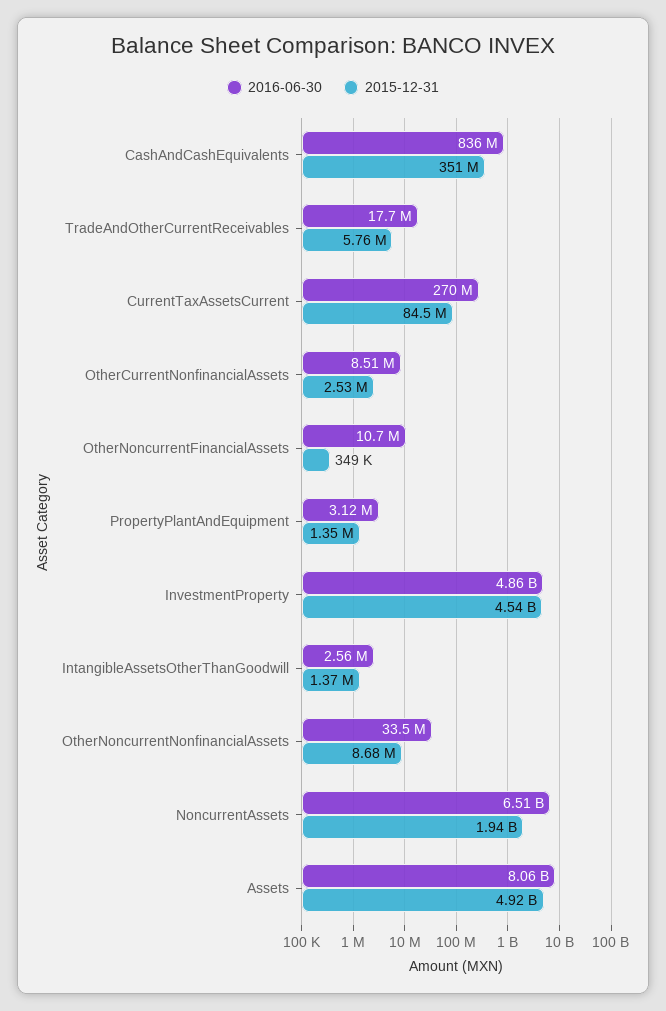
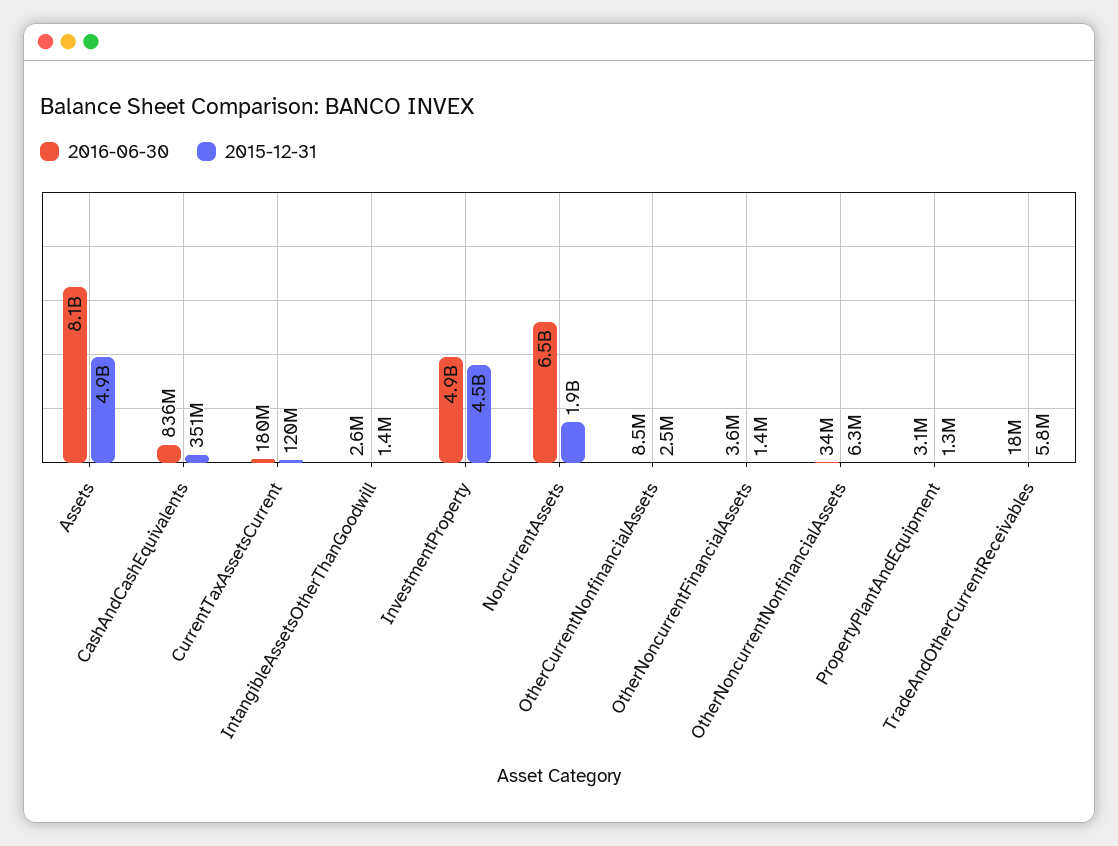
  {
    "2016-06-30": {
      "CashAndCashEquivalents": 836000000,
      "TradeAndOtherCurrentReceivables": 17700000,
-     "CurrentTaxAssetsCurrent": 270000000,
+     "CurrentTaxAssetsCurrent": 180000000,
      "OtherCurrentNonfinancialAssets": 8510000,
-     "OtherNoncurrentFinancialAssets": 10700000,
+     "OtherNoncurrentFinancialAssets": 3600000,
      "PropertyPlantAndEquipment": 3120000,
      "InvestmentProperty": 4860000000,
      "IntangibleAssetsOtherThanGoodwill": 2560000,
      "OtherNoncurrentNonfinancialAssets": 33500000,
      "NoncurrentAssets": 6510000000,
      "Assets": 8060000000
    },
    "2015-12-31": {
      "CashAndCashEquivalents": 351000000,
      "TradeAndOtherCurrentReceivables": 5760000,
-     "CurrentTaxAssetsCurrent": 84500000,
+     "CurrentTaxAssetsCurrent": 120000000,
      "OtherCurrentNonfinancialAssets": 2530000,
-     "OtherNoncurrentFinancialAssets": 349000,
+     "OtherNoncurrentFinancialAssets": 1400000,
      "PropertyPlantAndEquipment": 1350000,
      "InvestmentProperty": 4540000000,
      "IntangibleAssetsOtherThanGoodwill": 1370000,
-     "OtherNoncurrentNonfinancialAssets": 8680000,
+     "OtherNoncurrentNonfinancialAssets": 6300000,
      "NoncurrentAssets": 1940000000,
      "Assets": 4920000000
    }
  }

